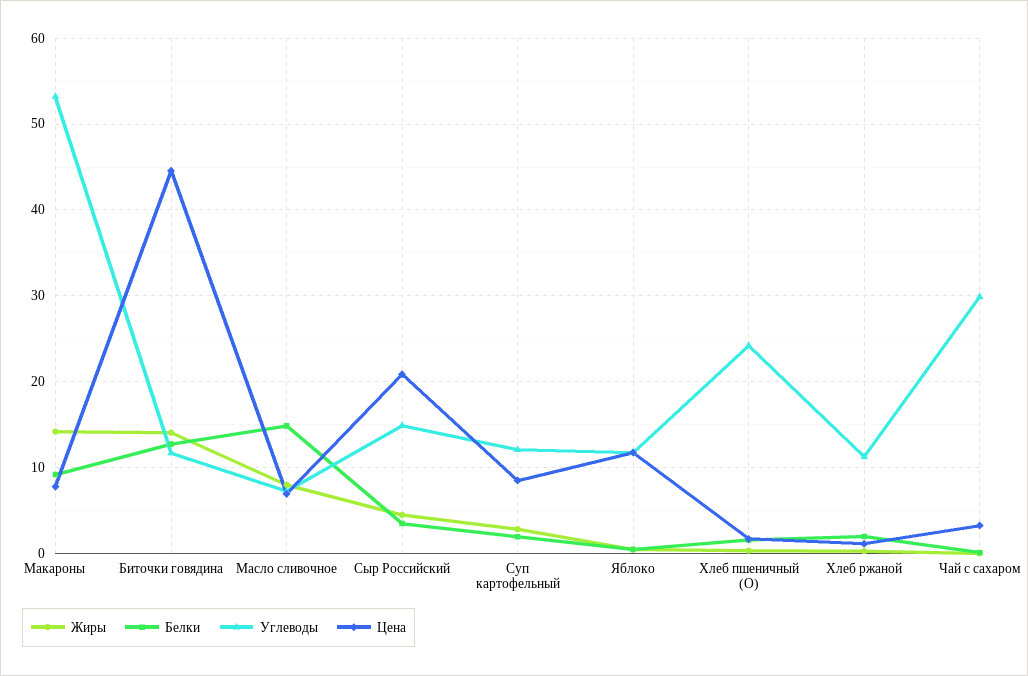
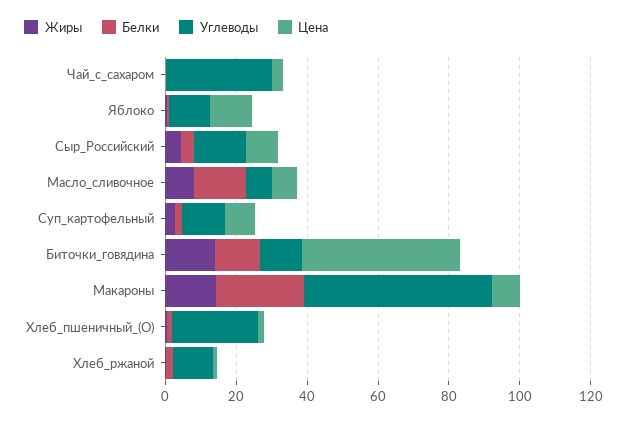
  {
    "Жиры": {
      "Макароны": 14,
      "Биточки говядина": 14,
      "Масло сливочное": 8,
      "Сыр Российский": 5,
      "Суп картофельный": 3,
      "Яблоко": 0,
      "Хлеб пшеничный (О)": 0,
      "Хлеб ржаной": 0,
      "Чай с сахаром": 0
    },
    "Белки": {
-     "Макароны": 9,
+     "Макароны": 25,
      "Биточки говядина": 13,
      "Масло сливочное": 15,
      "Сыр Российский": 4,
      "Суп картофельный": 2,
      "Яблоко": 0,
      "Хлеб пшеничный (О)": 2,
      "Хлеб ржаной": 2,
      "Чай с сахаром": 0
    },
    "Углеводы": {
      "Макароны": 53,
      "Биточки говядина": 12,
      "Масло сливочное": 7,
      "Сыр Российский": 15,
      "Суп картофельный": 12,
      "Яблоко": 12,
      "Хлеб пшеничный (О)": 24,
      "Хлеб ржаной": 11,
      "Чай с сахаром": 30
    },
    "Цена": {
      "Макароны": 8,
      "Биточки говядина": 45,
      "Масло сливочное": 7,
-     "Сыр Российский": 21,
+     "Сыр Российский": 10,
      "Суп картофельный": 9,
      "Яблоко": 12,
      "Хлеб пшеничный (О)": 2,
      "Хлеб ржаной": 1,
      "Чай с сахаром": 3
    }
  }

